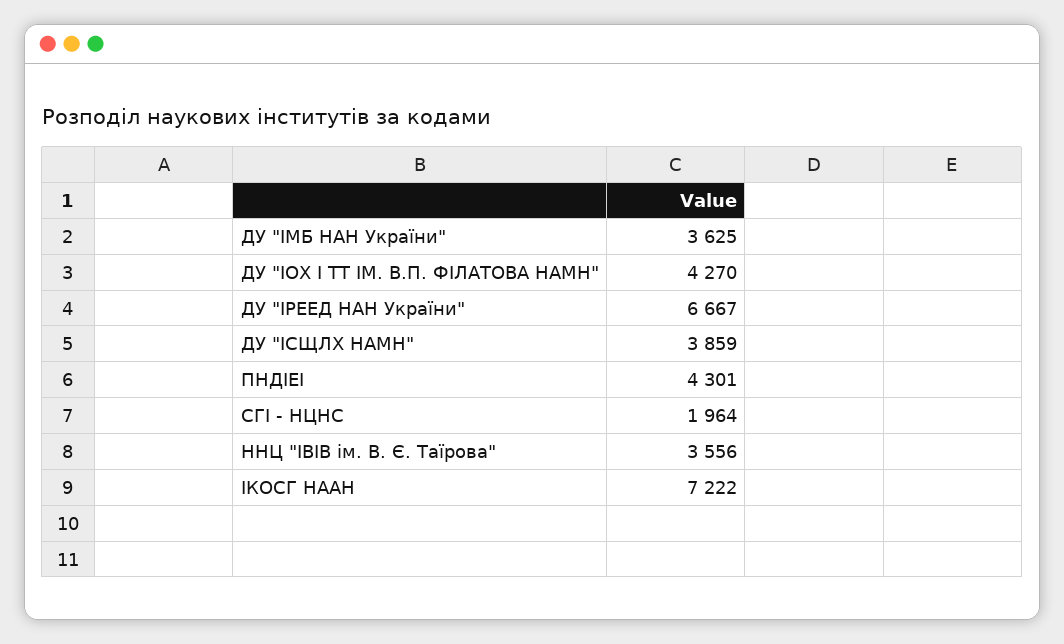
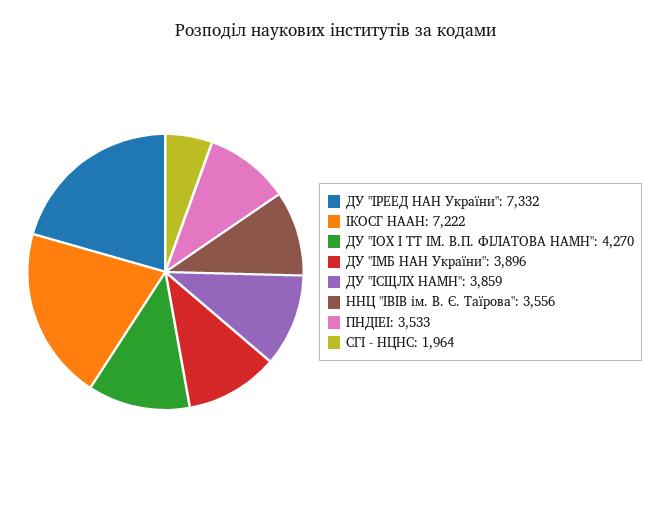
  {
-   "ДУ \"ІМБ НАН України\"": 3625,
+   "ДУ \"ІМБ НАН України\"": 3896,
    "ДУ \"ІОХ І ТТ ІМ. В.П. ФІЛАТОВА НАМН\"": 4270,
-   "ДУ \"ІРЕЕД НАН України\"": 6667,
+   "ДУ \"ІРЕЕД НАН України\"": 7332,
    "ДУ \"ІСЩЛХ НАМН\"": 3859,
-   "ПНДІЕІ": 4301,
+   "ПНДІЕІ": 3533,
    "СГІ - НЦНС": 1964,
    "ННЦ \"ІВІВ ім. В. Є. Таїрова\"": 3556,
    "ІКОСГ НААН": 7222
  }

